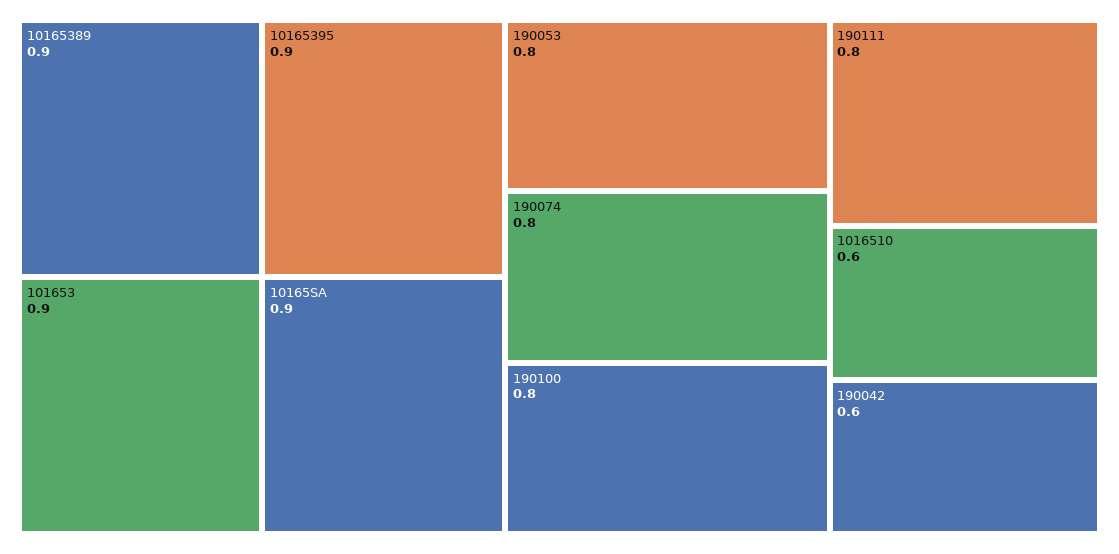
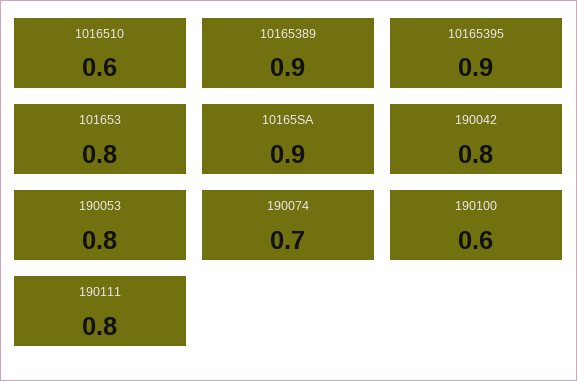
  {
    "10165389": 0.9,
    "10165395": 0.9,
-   "101653": 0.9,
+   "101653": 0.8,
    "10165SA": 0.9,
    "190053": 0.8,
-   "190074": 0.8,
+   "190074": 0.7,
-   "190100": 0.8,
+   "190100": 0.6,
    "190111": 0.8,
    "1016510": 0.6,
-   "190042": 0.6
+   "190042": 0.8
  }

